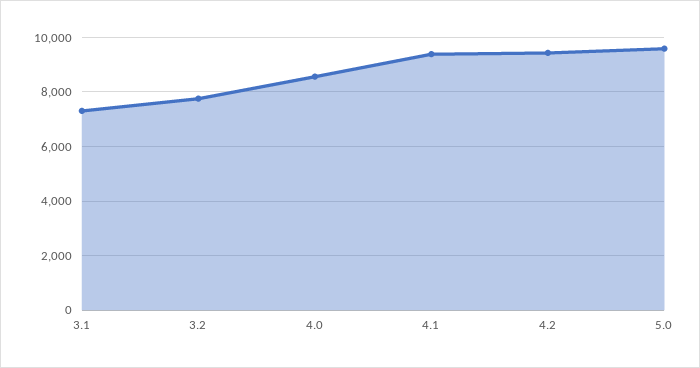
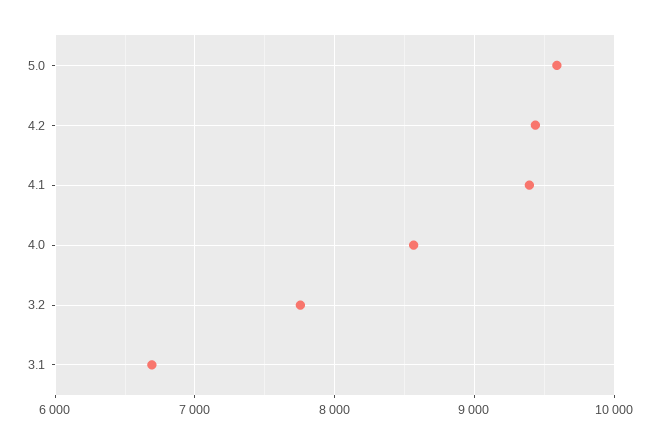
  {
-   "3.1": 7250,
+   "3.1": 6700,
    "3.2": 7800,
    "4.0": 8600,
    "4.1": 9400,
    "4.2": 9400,
    "5.0": 9600
  }

